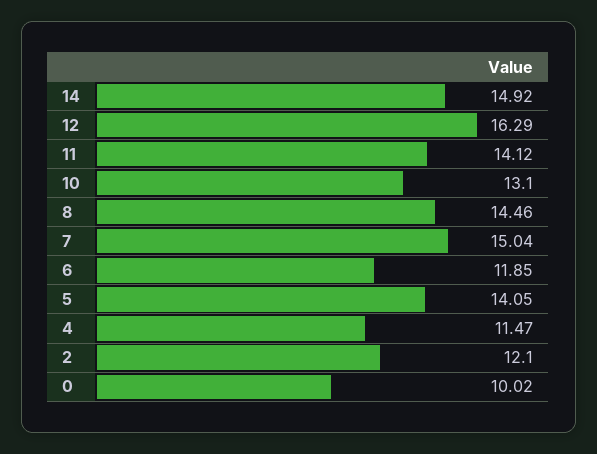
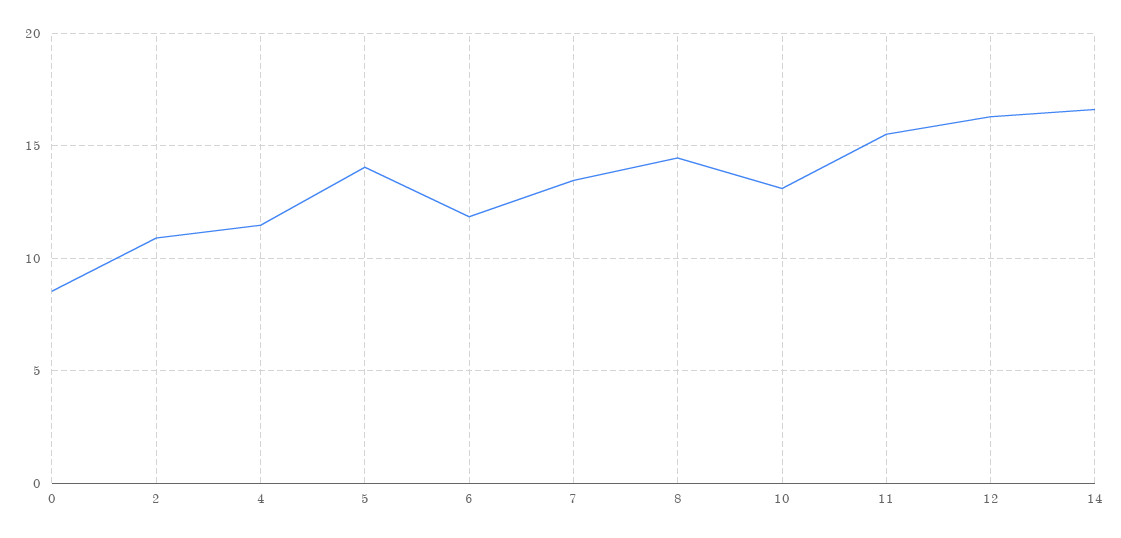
  {
-   "14": 14.92,
+   "14": 16.5,
    "12": 16.29,
-   "11": 14.12,
+   "11": 15.5,
    "10": 13.1,
    "8": 14.46,
-   "7": 15.04,
+   "7": 13.5,
    "6": 11.85,
    "5": 14.05,
    "4": 11.47,
-   "2": 12.1,
+   "2": 11,
-   "0": 10.02
+   "0": 8.5
  }

